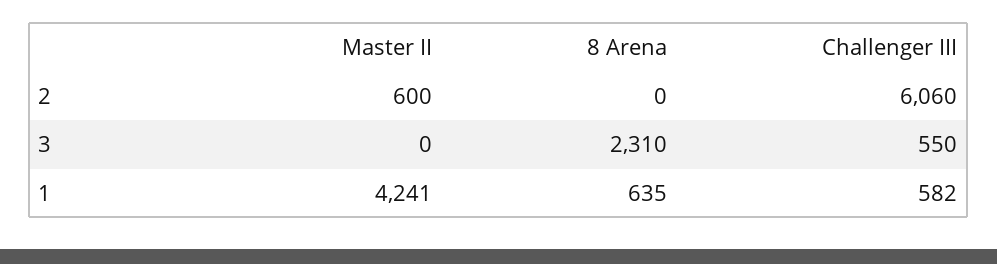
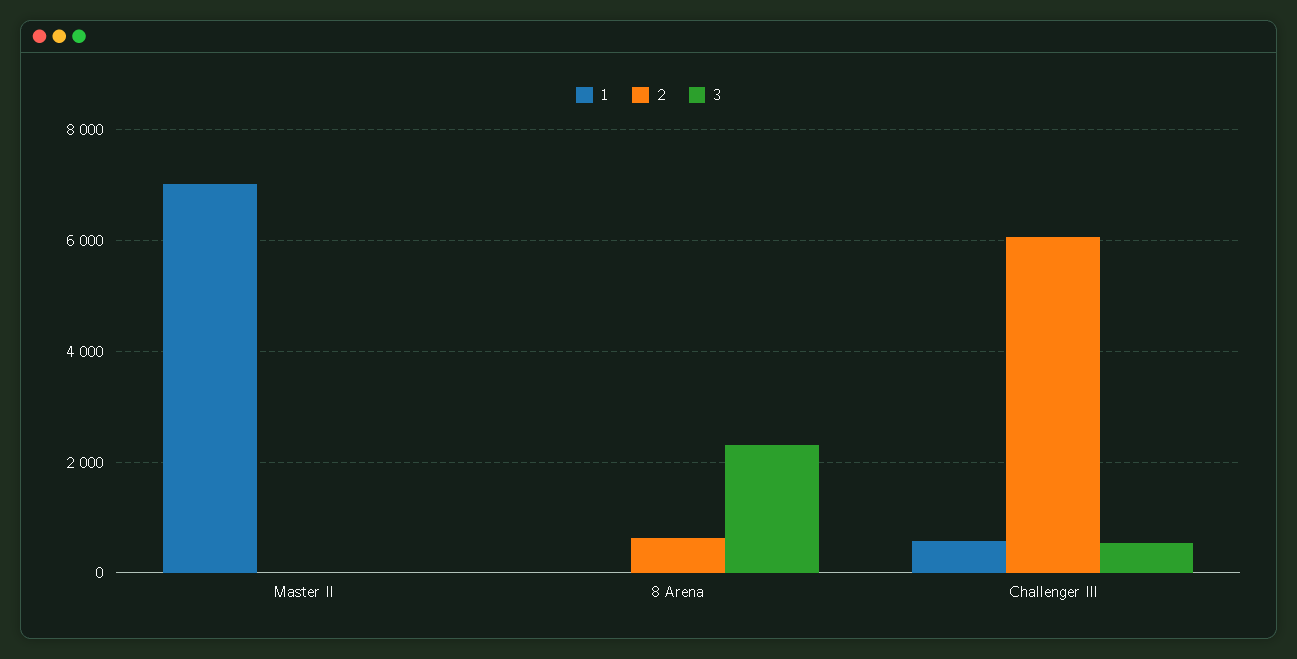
  {
    "2": {
-     "Master II": 600,
+     "Master II": 0,
-     "8 Arena": 0,
+     "8 Arena": 600,
      "Challenger III": 6060
    },
    "3": {
      "Master II": 0,
      "8 Arena": 2310,
      "Challenger III": 550
    },
    "1": {
-     "Master II": 4241,
+     "Master II": 7000,
-     "8 Arena": 635,
+     "8 Arena": 0,
      "Challenger III": 582
    }
  }

